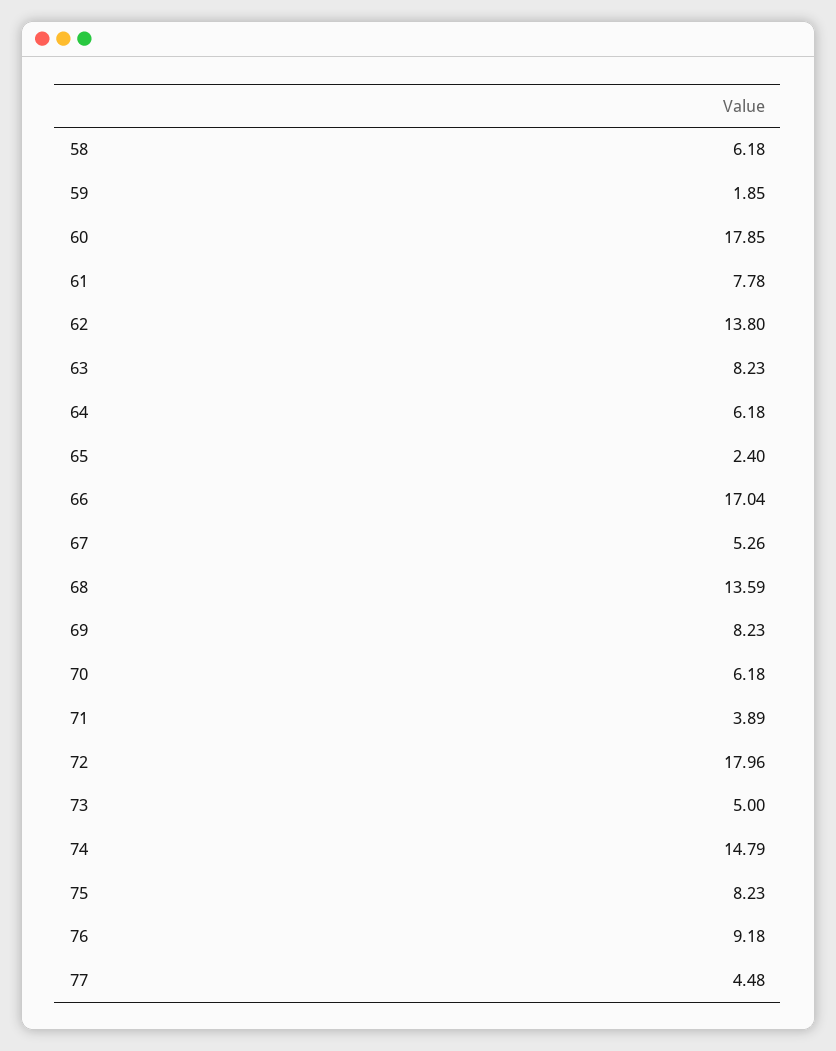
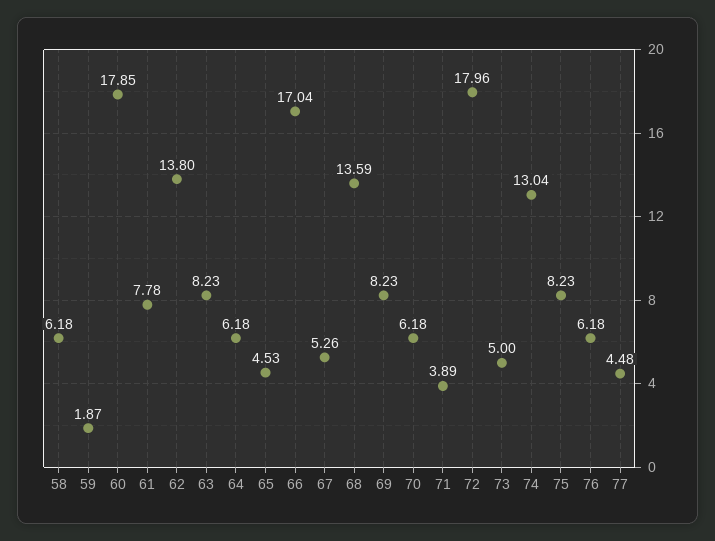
  {
    "58": 6.18,
-   "59": 1.85,
+   "59": 1.87,
    "60": 17.85,
    "61": 7.78,
    "62": 13.8,
    "63": 8.23,
    "64": 6.18,
-   "65": 2.4,
+   "65": 4.53,
    "66": 17.04,
    "67": 5.26,
    "68": 13.59,
    "69": 8.23,
    "70": 6.18,
    "71": 3.89,
    "72": 17.96,
    "73": 5,
-   "74": 14.79,
+   "74": 13.04,
    "75": 8.23,
-   "76": 9.18,
+   "76": 6.18,
    "77": 4.48
  }

